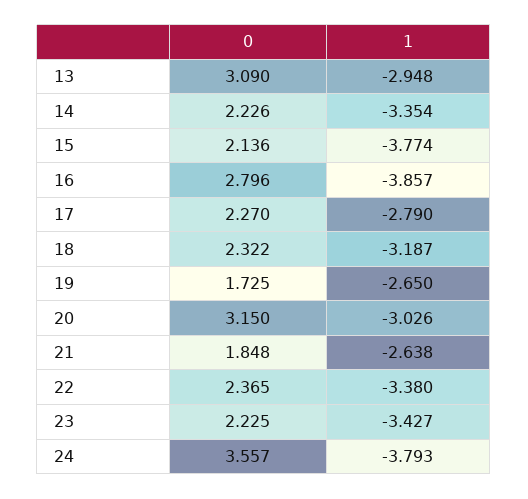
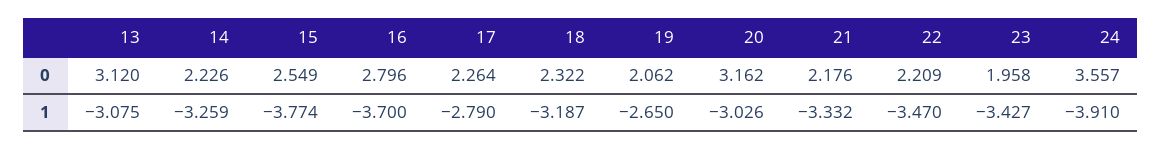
  {
    "0": {
-     "13": 3.09,
+     "13": 3.12,
      "14": 2.226,
-     "15": 2.136,
+     "15": 2.549,
      "16": 2.796,
-     "17": 2.27,
+     "17": 2.264,
      "18": 2.322,
-     "19": 1.725,
+     "19": 2.062,
-     "20": 3.15,
+     "20": 3.162,
-     "21": 1.848,
+     "21": 2.176,
-     "22": 2.365,
+     "22": 2.209,
-     "23": 2.225,
+     "23": 1.958,
      "24": 3.557
    },
    "1": {
-     "13": -2.948,
+     "13": -3.075,
-     "14": -3.354,
+     "14": -3.259,
      "15": -3.774,
-     "16": -3.857,
+     "16": -3.7,
      "17": -2.79,
      "18": -3.187,
      "19": -2.65,
      "20": -3.026,
-     "21": -2.638,
+     "21": -3.332,
-     "22": -3.38,
+     "22": -3.47,
      "23": -3.427,
-     "24": -3.793
+     "24": -3.91
    }
  }

